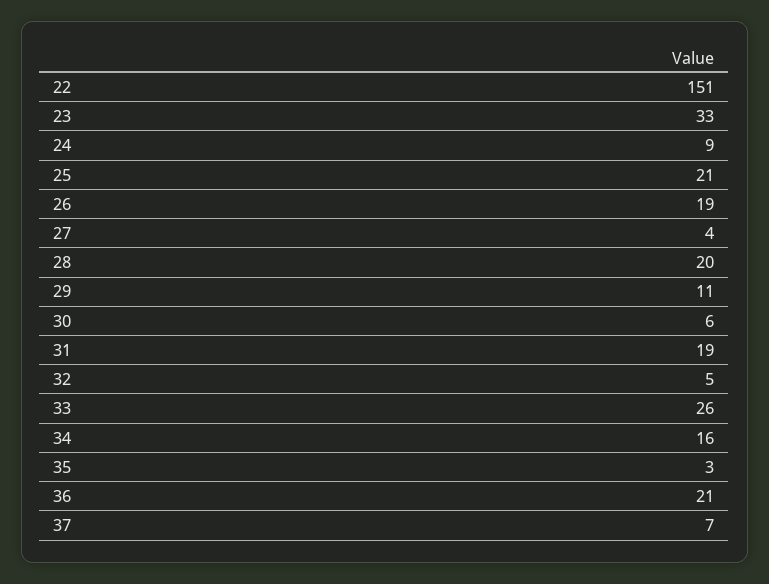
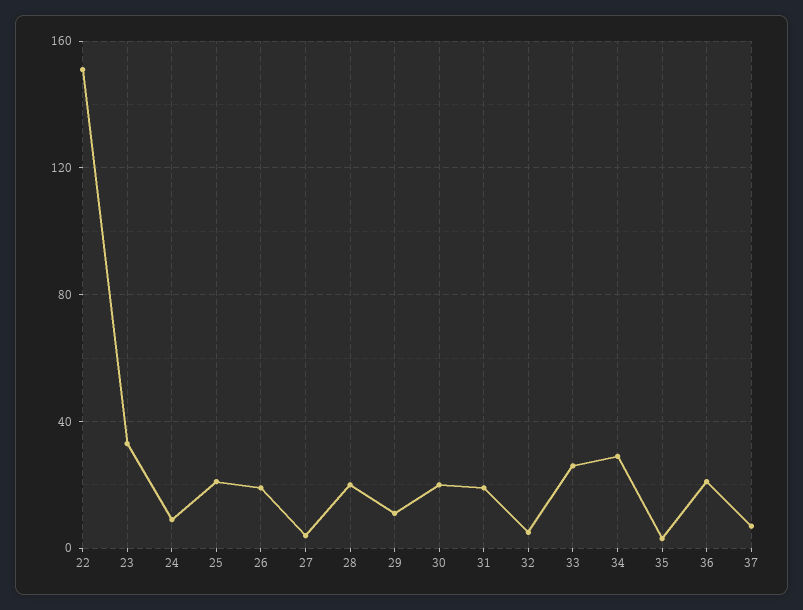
  {
    "22": 151,
    "23": 33,
    "24": 9,
    "25": 21,
    "26": 19,
    "27": 4,
    "28": 20,
    "29": 11,
-   "30": 6,
+   "30": 20,
    "31": 19,
    "32": 5,
    "33": 26,
-   "34": 16,
+   "34": 30,
    "35": 3,
    "36": 21,
    "37": 7
  }

